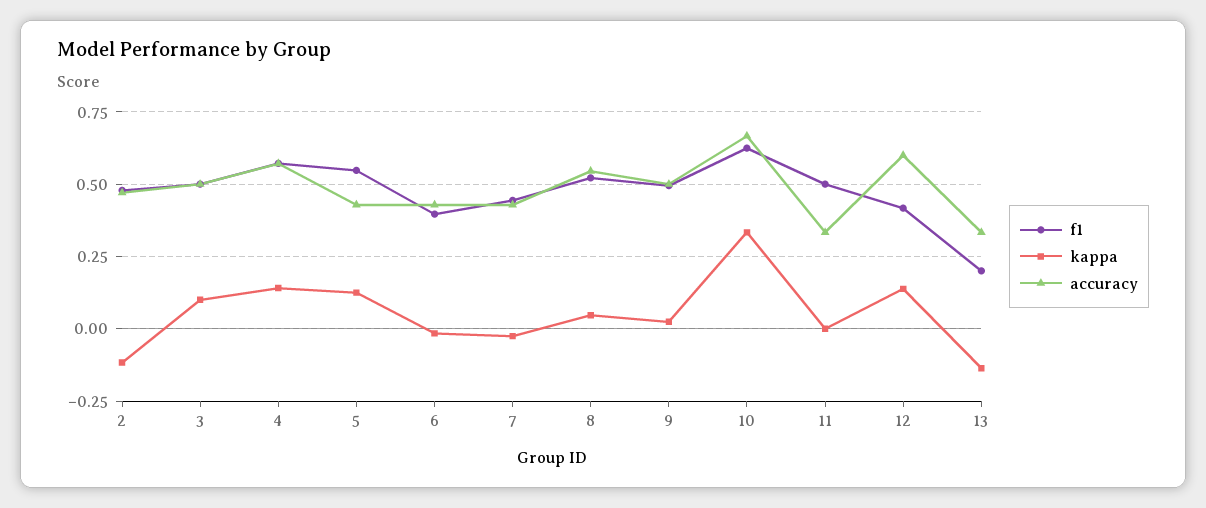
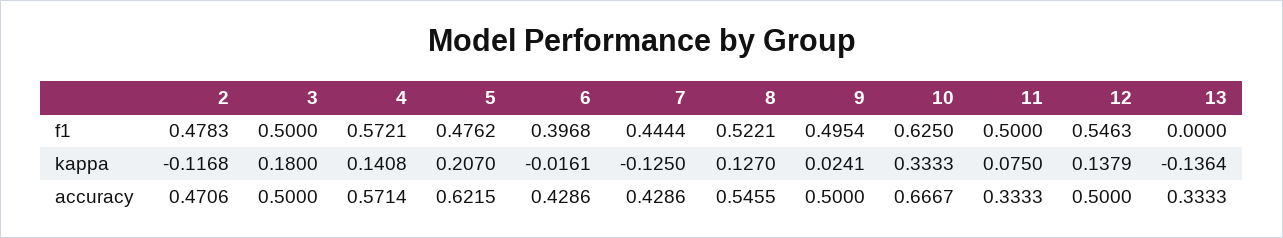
  {
    "f1": {
      "2": 0.4783,
      "3": 0.5,
      "4": 0.5721,
-     "5": 0.55,
+     "5": 0.4762,
      "6": 0.3968,
      "7": 0.4444,
      "8": 0.5221,
      "9": 0.4954,
      "10": 0.625,
      "11": 0.5,
-     "12": 0.425,
+     "12": 0.5463,
-     "13": 0.2
+     "13": 0
    },
    "kappa": {
      "2": -0.1168,
-     "3": 0.1,
+     "3": 0.18,
      "4": 0.1408,
-     "5": 0.125,
+     "5": 0.207,
      "6": -0.0161,
-     "7": -0.025,
+     "7": -0.125,
-     "8": 0.05,
+     "8": 0.127,
      "9": 0.0241,
      "10": 0.3333,
-     "11": 0,
+     "11": 0.075,
      "12": 0.1379,
      "13": -0.1364
    },
    "accuracy": {
      "2": 0.4706,
      "3": 0.5,
      "4": 0.5714,
-     "5": 0.425,
+     "5": 0.6215,
      "6": 0.4286,
      "7": 0.4286,
      "8": 0.5455,
      "9": 0.5,
      "10": 0.6667,
      "11": 0.3333,
-     "12": 0.6,
+     "12": 0.5,
      "13": 0.3333
    }
  }

